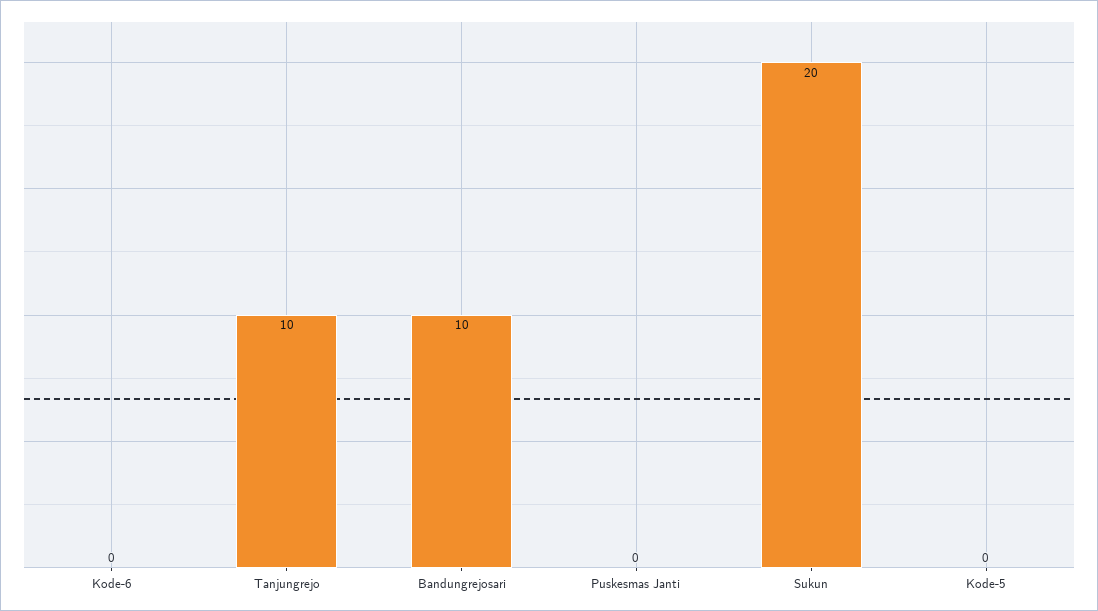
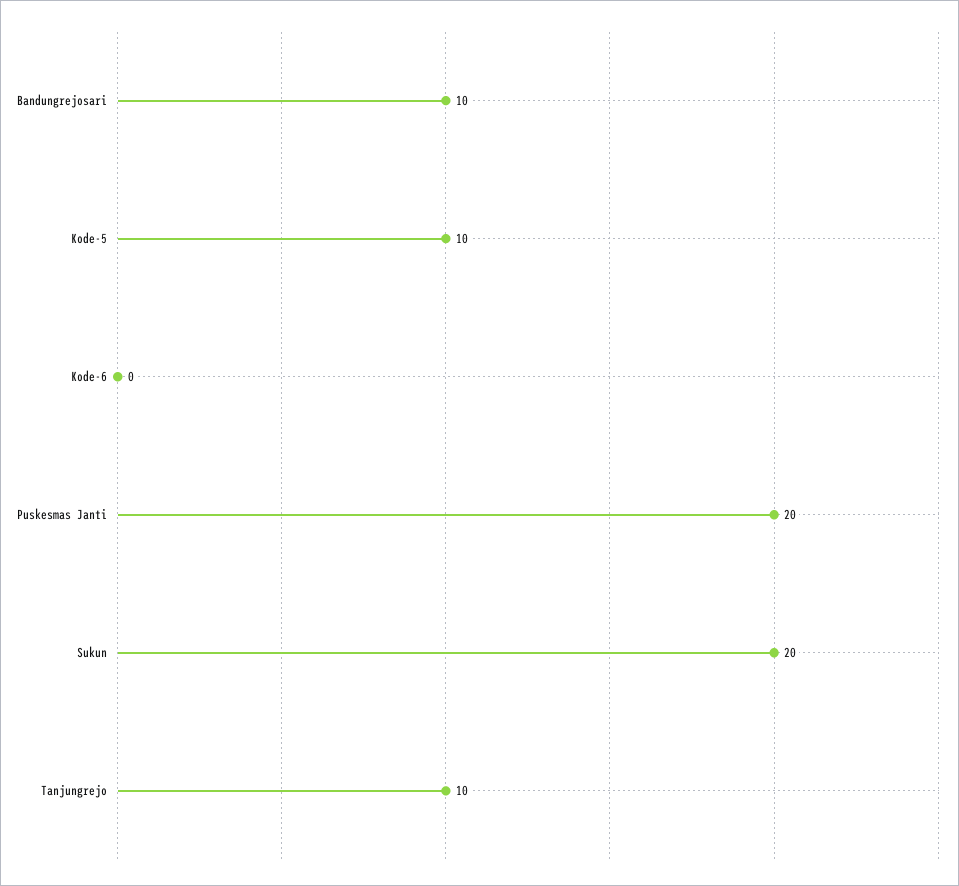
  {
    "Kode-6": 0,
    "Tanjungrejo": 10,
    "Bandungrejosari": 10,
-   "Puskesmas Janti": 0,
+   "Puskesmas Janti": 20,
    "Sukun": 20,
-   "Kode-5": 0
+   "Kode-5": 10
  }

